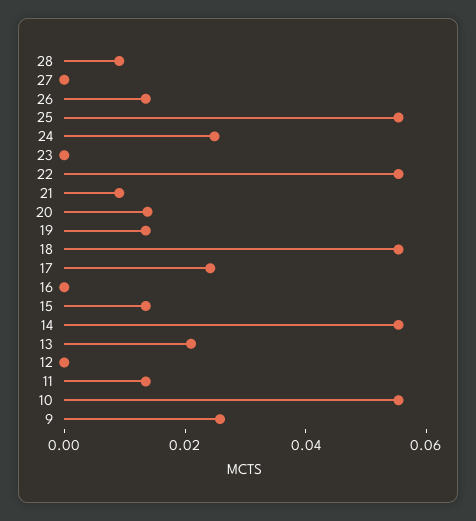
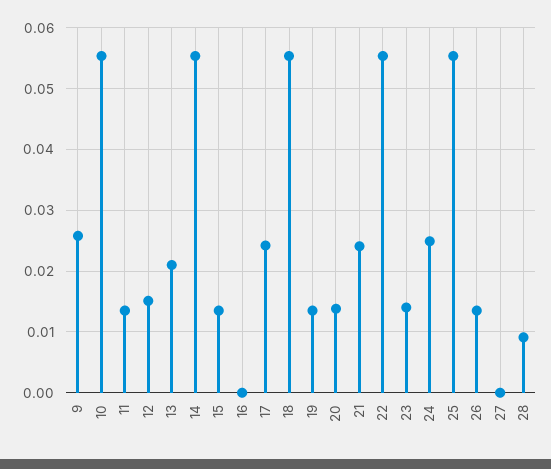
  {
    "28": 0.009,
    "27": 0,
    "26": 0.014,
    "25": 0.055,
    "24": 0.025,
-   "23": 0,
+   "23": 0.014,
    "22": 0.055,
-   "21": 0.01,
+   "21": 0.024,
    "20": 0.014,
    "19": 0.014,
    "18": 0.055,
    "17": 0.024,
    "16": 0,
    "15": 0.014,
    "14": 0.055,
    "13": 0.021,
-   "12": 0,
+   "12": 0.015,
    "11": 0.014,
    "10": 0.055,
    "9": 0.026
  }

